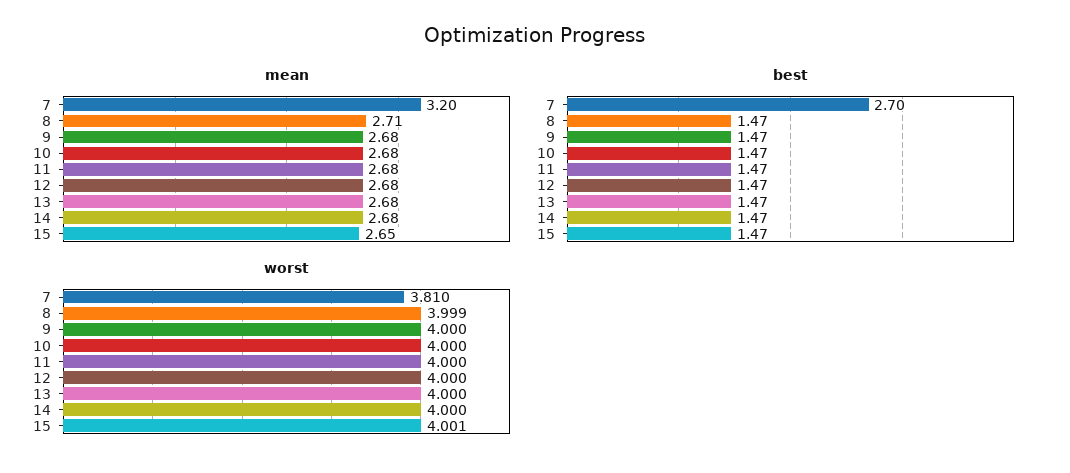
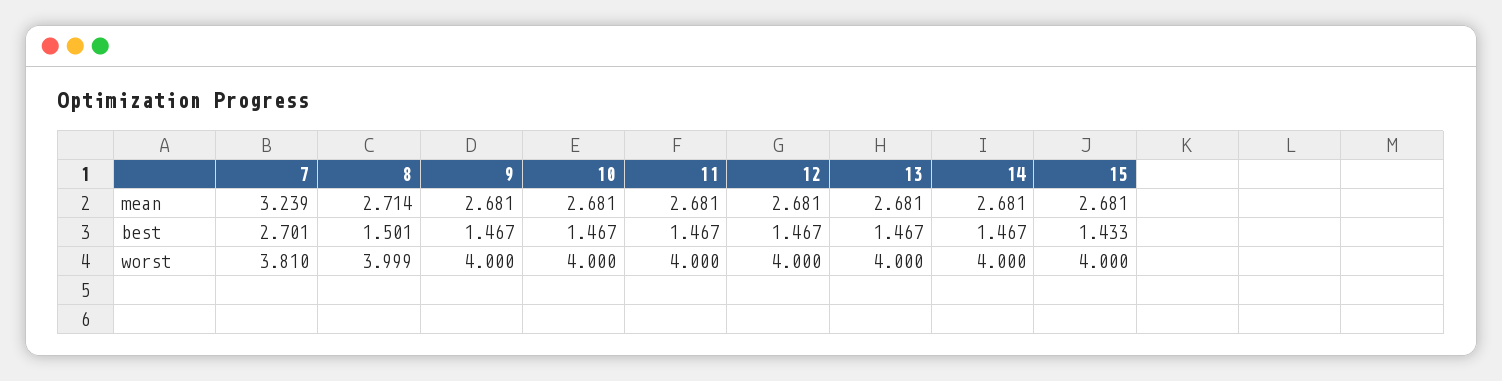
  {
    "mean": {
-     "7": 3.2,
+     "7": 3.239,
      "8": 2.714,
      "9": 2.681,
      "10": 2.681,
      "11": 2.681,
      "12": 2.681,
      "13": 2.681,
      "14": 2.681,
-     "15": 2.65
+     "15": 2.681
    },
    "best": {
      "7": 2.701,
-     "8": 1.47,
+     "8": 1.501,
      "9": 1.467,
      "10": 1.467,
      "11": 1.467,
      "12": 1.467,
      "13": 1.467,
      "14": 1.467,
-     "15": 1.47
+     "15": 1.433
    },
    "worst": {
      "7": 3.81,
      "8": 3.999,
      "9": 4,
      "10": 4,
      "11": 4,
      "12": 4,
      "13": 4,
      "14": 4,
-     "15": 4.001
+     "15": 4
    }
  }

